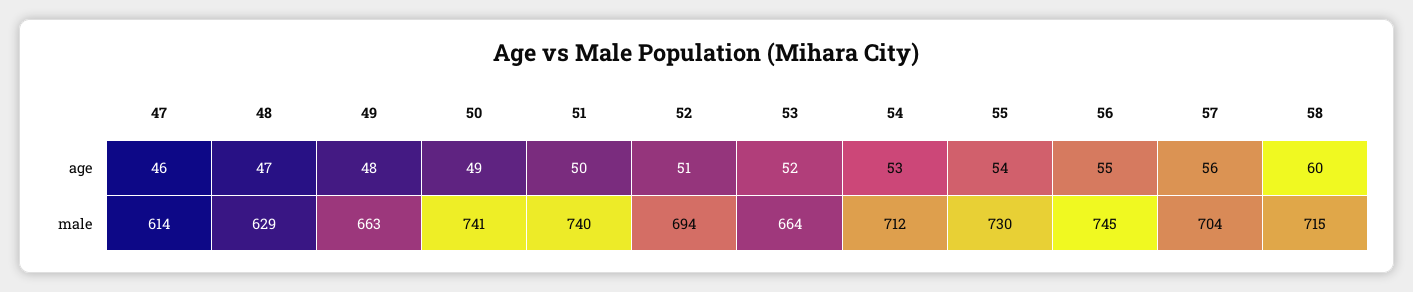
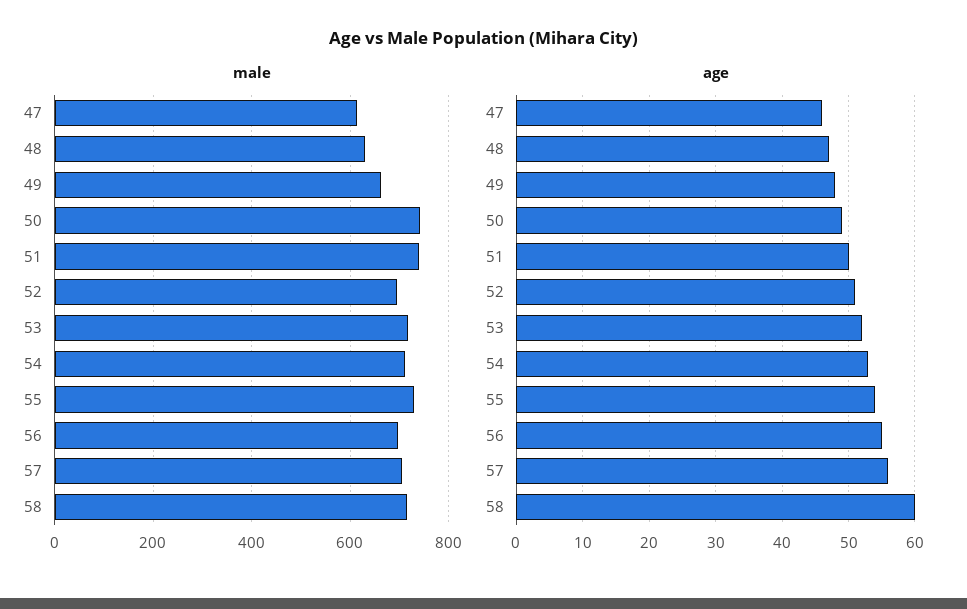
  {
    "age": {
      "47": 46,
      "48": 47,
      "49": 48,
      "50": 49,
      "51": 50,
      "52": 51,
      "53": 52,
      "54": 53,
      "55": 54,
      "56": 55,
      "57": 56,
      "58": 60
    },
    "male": {
      "47": 614,
      "48": 629,
      "49": 663,
      "50": 741,
      "51": 740,
      "52": 694,
-     "53": 664,
+     "53": 720,
      "54": 712,
      "55": 730,
-     "56": 745,
+     "56": 700,
      "57": 704,
      "58": 715
    }
  }

